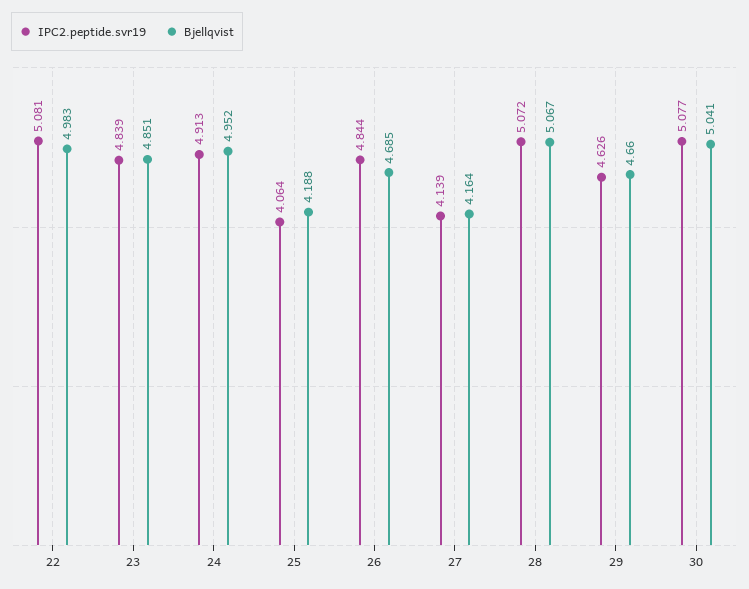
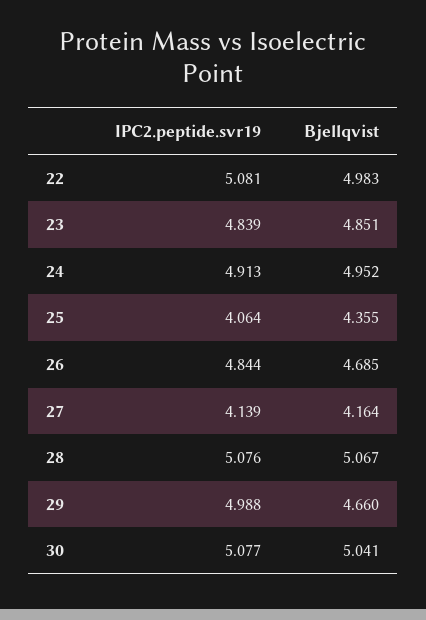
  {
    "IPC2.peptide.svr19": {
      "22": 5.081,
      "23": 4.839,
      "24": 4.913,
      "25": 4.064,
      "26": 4.844,
      "27": 4.139,
-     "28": 5.072,
+     "28": 5.076,
-     "29": 4.626,
+     "29": 4.988,
      "30": 5.077
    },
    "Bjellqvist": {
      "22": 4.983,
      "23": 4.851,
      "24": 4.952,
-     "25": 4.188,
+     "25": 4.355,
      "26": 4.685,
      "27": 4.164,
      "28": 5.067,
      "29": 4.66,
      "30": 5.041
    }
  }

